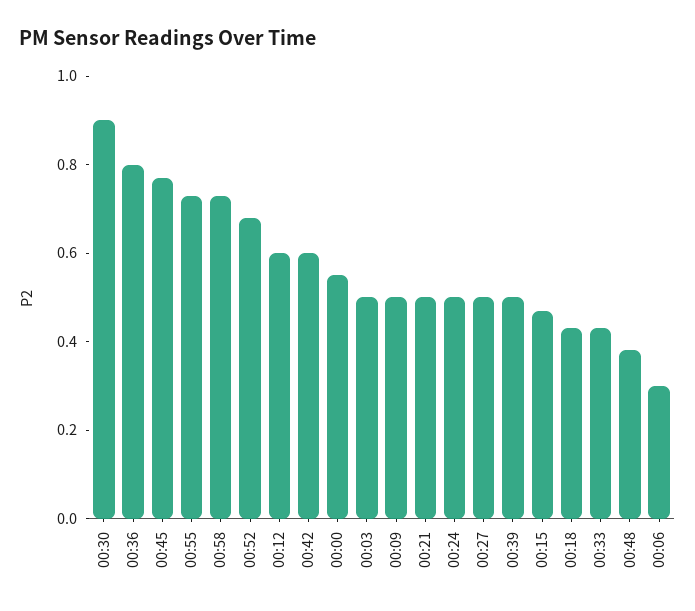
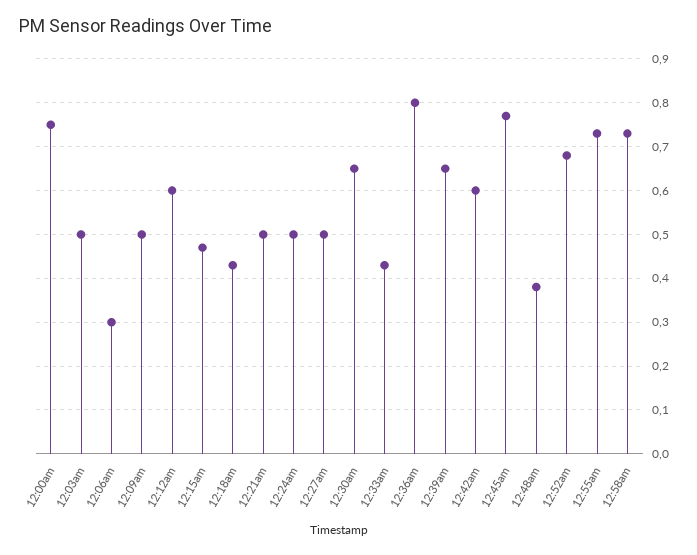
  {
-   "00:30": 0.9,
+   "00:30": 0.65,
    "00:36": 0.8,
    "00:45": 0.75,
    "00:55": 0.75,
    "00:58": 0.75,
    "00:52": 0.7,
    "00:12": 0.6,
    "00:42": 0.6,
-   "00:00": 0.55,
+   "00:00": 0.75,
    "00:03": 0.5,
    "00:09": 0.5,
    "00:21": 0.5,
    "00:24": 0.5,
    "00:27": 0.5,
-   "00:39": 0.5,
+   "00:39": 0.65,
    "00:15": 0.45,
    "00:18": 0.45,
    "00:33": 0.45,
    "00:48": 0.4,
    "00:06": 0.3
  }

